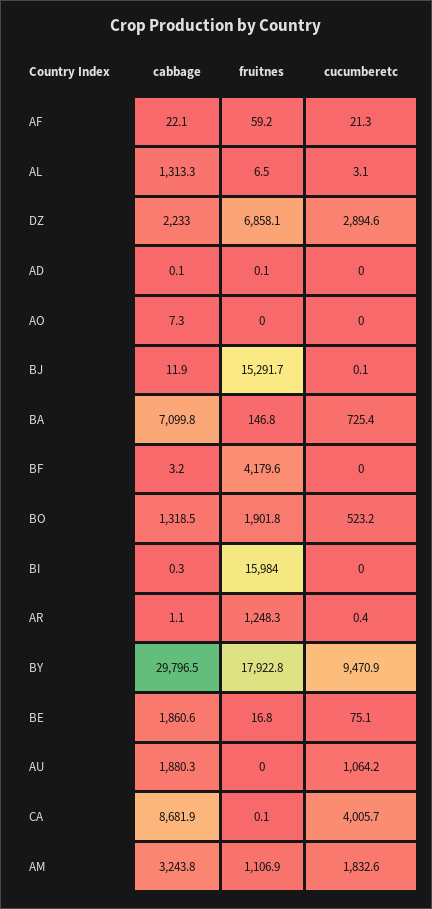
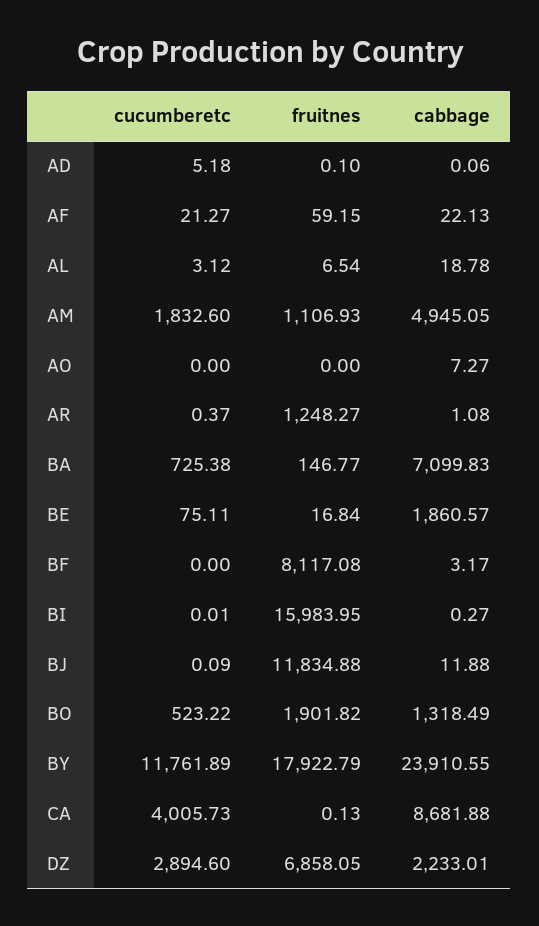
  {
    "cabbage": {
      "AF": 22.13,
-     "AL": 1313.3,
+     "AL": 18.78,
      "DZ": 2233.01,
      "AD": 0.06,
      "AO": 7.27,
      "BJ": 11.88,
      "BA": 7099.83,
      "BF": 3.17,
      "BO": 1318.49,
      "BI": 0.27,
      "AR": 1.08,
-     "BY": 29796.5,
+     "BY": 23910.55,
      "BE": 1860.57,
-     "AU": 1880.3,
      "CA": 8681.88,
-     "AM": 3243.8
+     "AM": 4945.05
    },
    "fruitnes": {
      "AF": 59.15,
      "AL": 6.54,
      "DZ": 6858.05,
      "AD": 0.1,
      "AO": 0,
-     "BJ": 15291.7,
+     "BJ": 11834.88,
      "BA": 146.77,
-     "BF": 4179.6,
+     "BF": 8117.08,
      "BO": 1901.82,
      "BI": 15983.95,
      "AR": 1248.27,
      "BY": 17922.79,
      "BE": 16.84,
-     "AU": 0,
      "CA": 0.13,
      "AM": 1106.93
    },
    "cucumberetc": {
      "AF": 21.27,
      "AL": 3.12,
      "DZ": 2894.6,
-     "AD": 0,
+     "AD": 5.18,
      "AO": 0,
      "BJ": 0.09,
      "BA": 725.38,
      "BF": 0,
      "BO": 523.22,
      "BI": 0.01,
      "AR": 0.37,
-     "BY": 9470.9,
+     "BY": 11761.89,
      "BE": 75.11,
-     "AU": 1064.2,
      "CA": 4005.73,
      "AM": 1832.6
    }
  }

